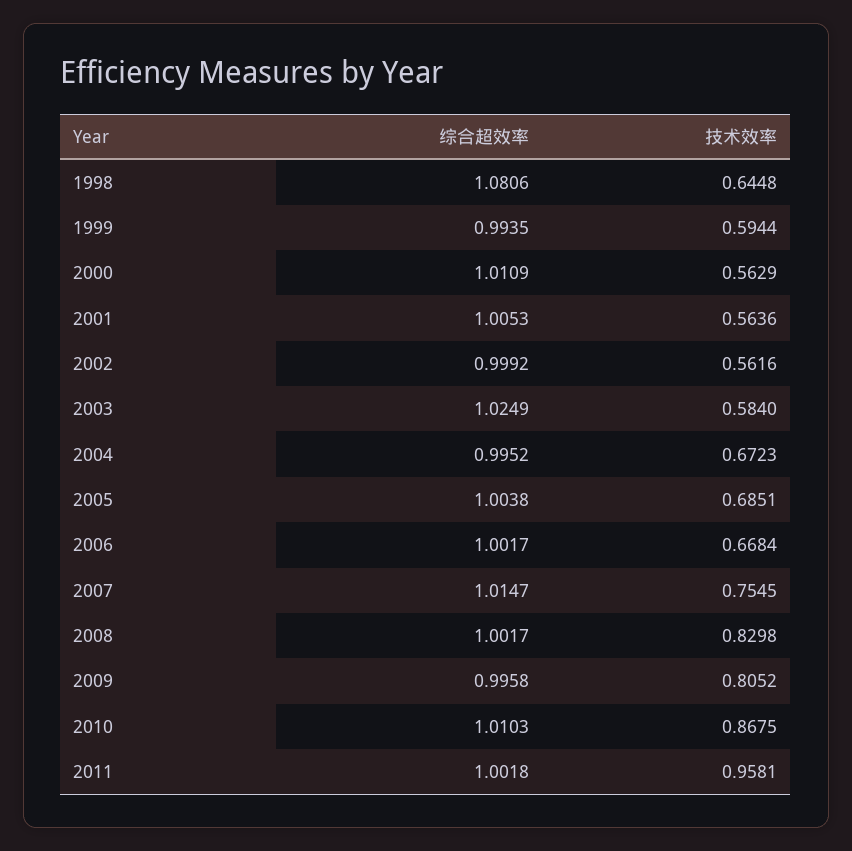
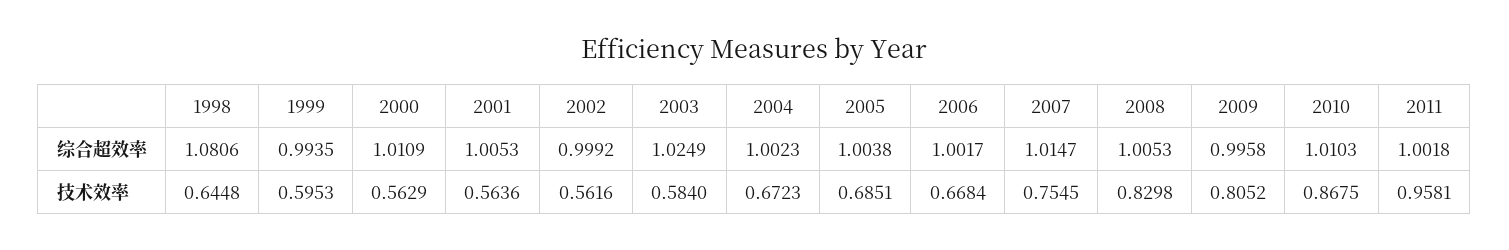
  {
    "综合超效率": {
      "1998": 1.0806,
      "1999": 0.9935,
      "2000": 1.0109,
      "2001": 1.0053,
      "2002": 0.9992,
      "2003": 1.0249,
-     "2004": 0.9952,
+     "2004": 1.0023,
      "2005": 1.0038,
      "2006": 1.0017,
      "2007": 1.0147,
-     "2008": 1.0017,
+     "2008": 1.0053,
      "2009": 0.9958,
      "2010": 1.0103,
      "2011": 1.0018
    },
    "技术效率": {
      "1998": 0.6448,
-     "1999": 0.5944,
+     "1999": 0.5953,
      "2000": 0.5629,
      "2001": 0.5636,
      "2002": 0.5616,
      "2003": 0.584,
      "2004": 0.6723,
      "2005": 0.6851,
      "2006": 0.6684,
      "2007": 0.7545,
      "2008": 0.8298,
      "2009": 0.8052,
      "2010": 0.8675,
      "2011": 0.9581
    }
  }

